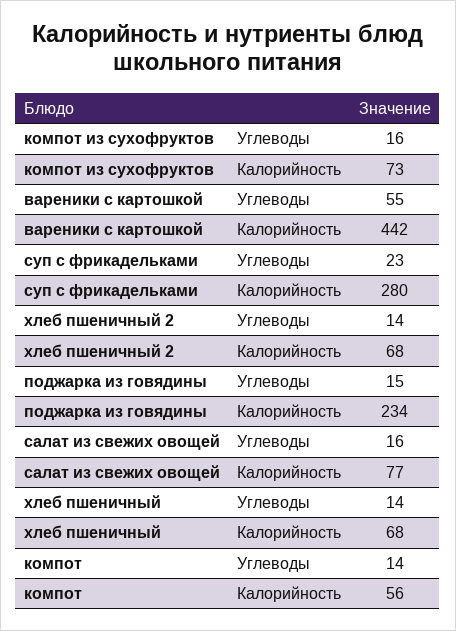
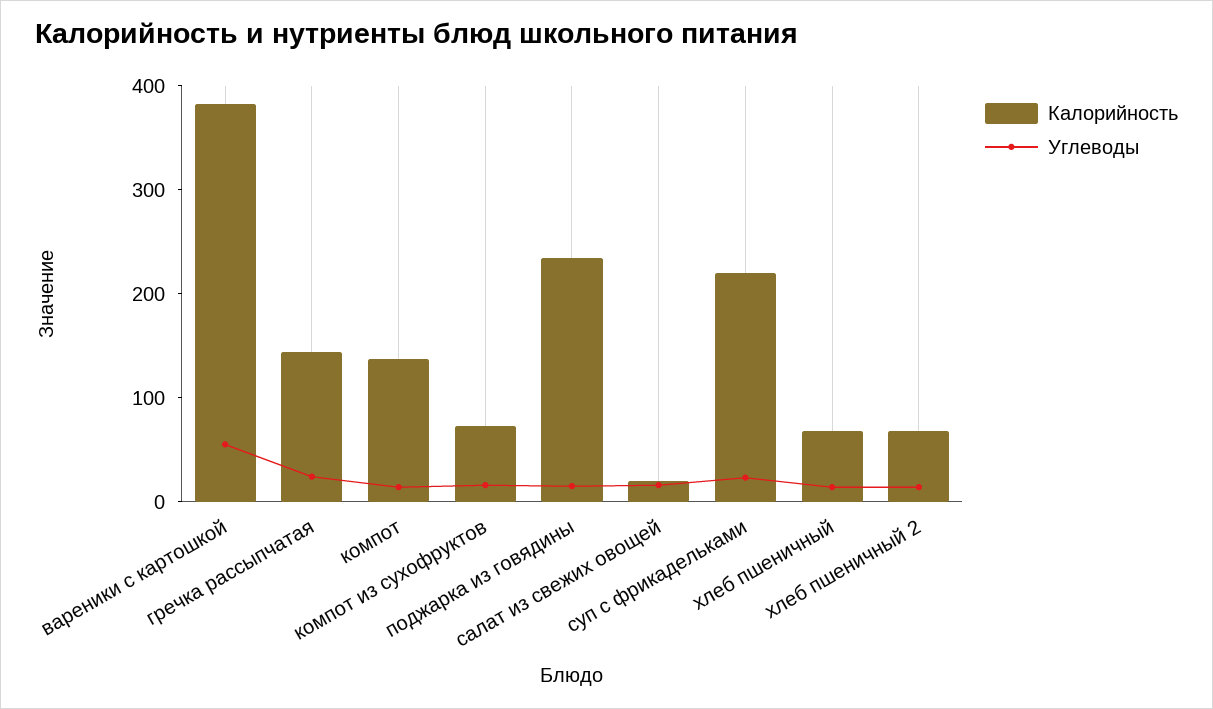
  {
    "Углеводы": {
      "компот из сухофруктов": 16,
      "вареники с картошкой": 55,
      "суп с фрикадельками": 23,
      "хлеб пшеничный 2": 14,
      "поджарка из говядины": 15,
      "салат из свежих овощей": 16,
      "хлеб пшеничный": 14,
-     "компот": 14
+     "компот": 14,
+     "гречка рассыпчатая": 20
    },
    "Калорийность": {
      "компот из сухофруктов": 73,
-     "вареники с картошкой": 442,
+     "вареники с картошкой": 380,
-     "суп с фрикадельками": 280,
+     "суп с фрикадельками": 220,
      "хлеб пшеничный 2": 68,
      "поджарка из говядины": 234,
-     "салат из свежих овощей": 77,
+     "салат из свежих овощей": 20,
      "хлеб пшеничный": 68,
-     "компот": 56
+     "компот": 140,
+     "гречка рассыпчатая": 140
    }
  }

